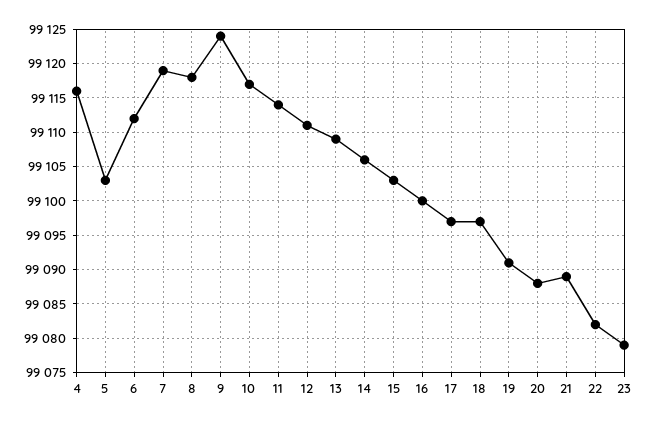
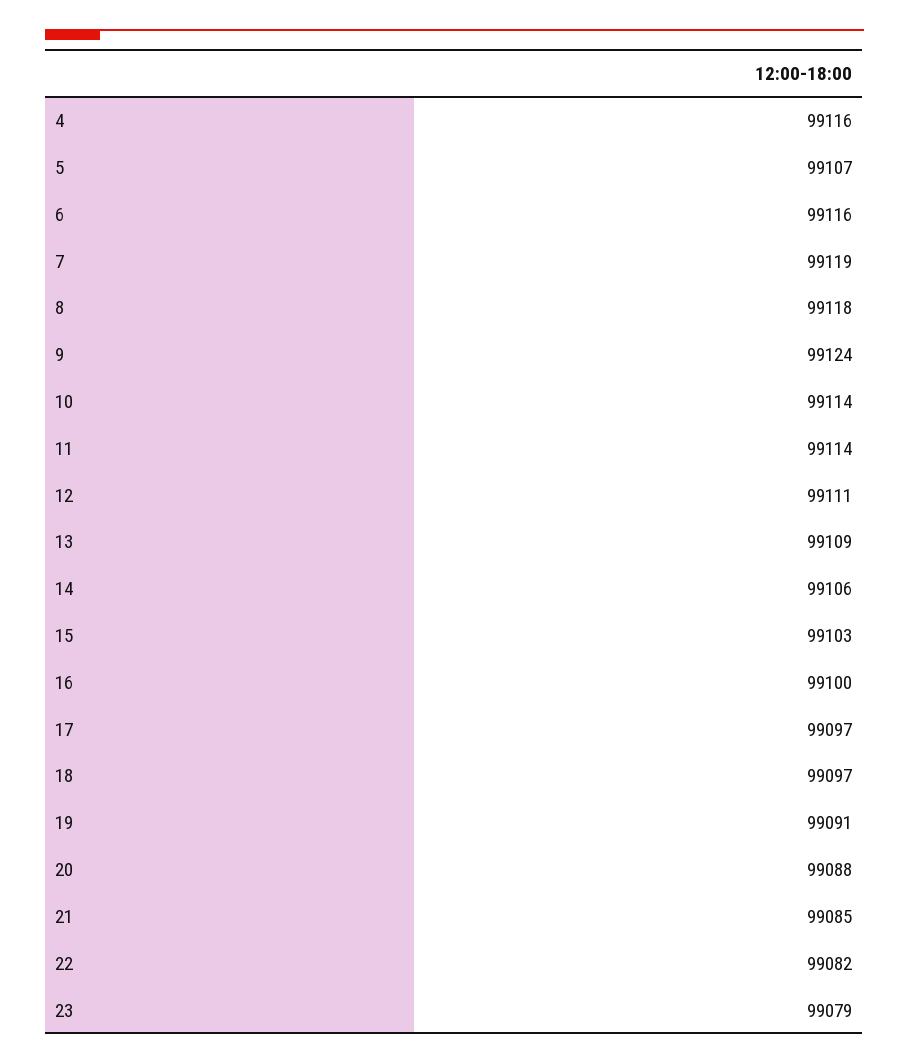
  {
    "4": 99116,
-   "5": 99103,
+   "5": 99107,
-   "6": 99112,
+   "6": 99116,
    "7": 99119,
    "8": 99118,
    "9": 99124,
-   "10": 99117,
+   "10": 99114,
    "11": 99114,
    "12": 99111,
    "13": 99109,
    "14": 99106,
    "15": 99103,
    "16": 99100,
    "17": 99097,
    "18": 99097,
    "19": 99091,
    "20": 99088,
-   "21": 99089,
+   "21": 99085,
    "22": 99082,
    "23": 99079
  }

